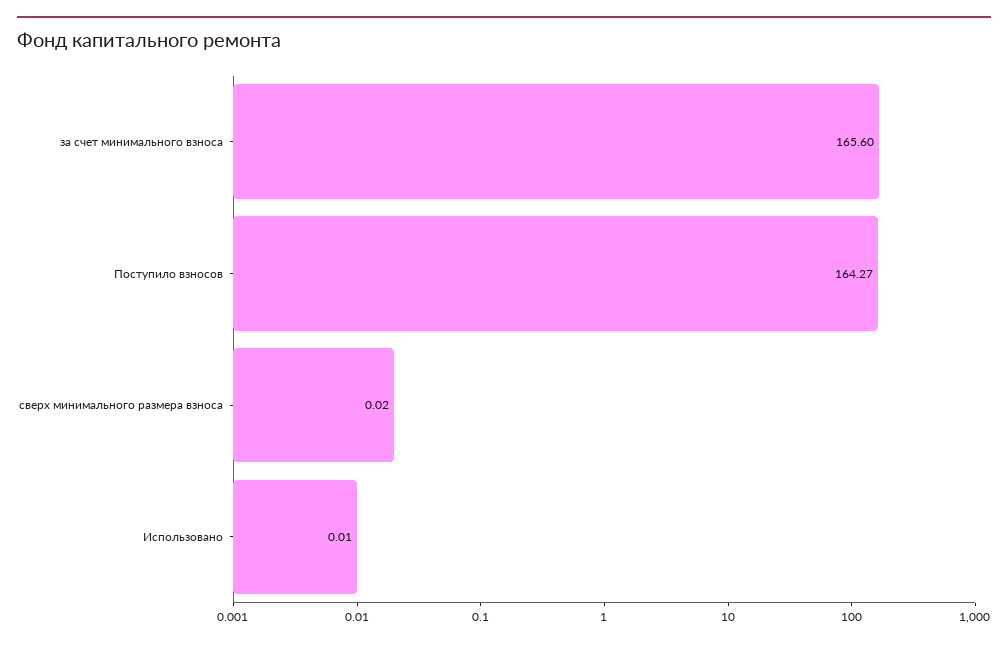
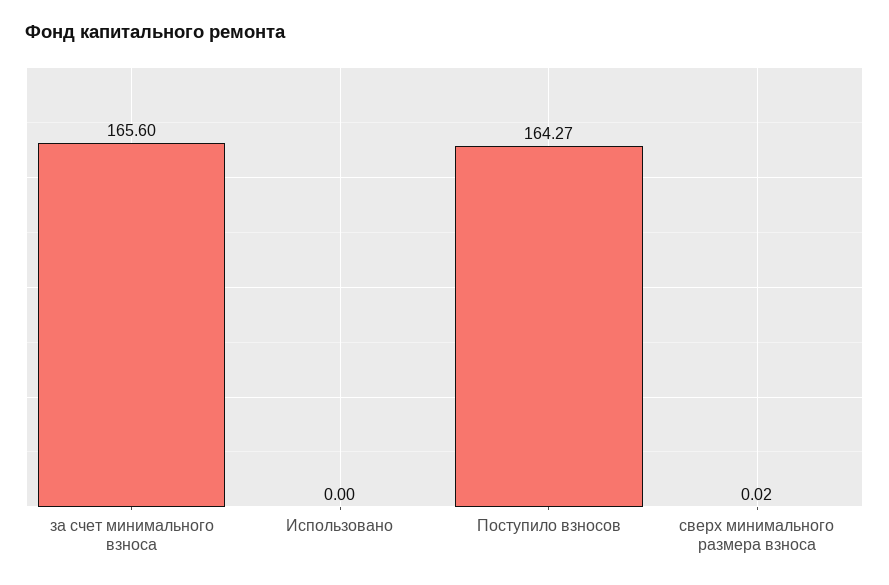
  {
    "за счет минимального взноса": 165.6,
    "Поступило взносов": 164.27,
    "сверх минимального размера взноса": 0.02,
-   "Использовано": 0.01
+   "Использовано": 0
  }

